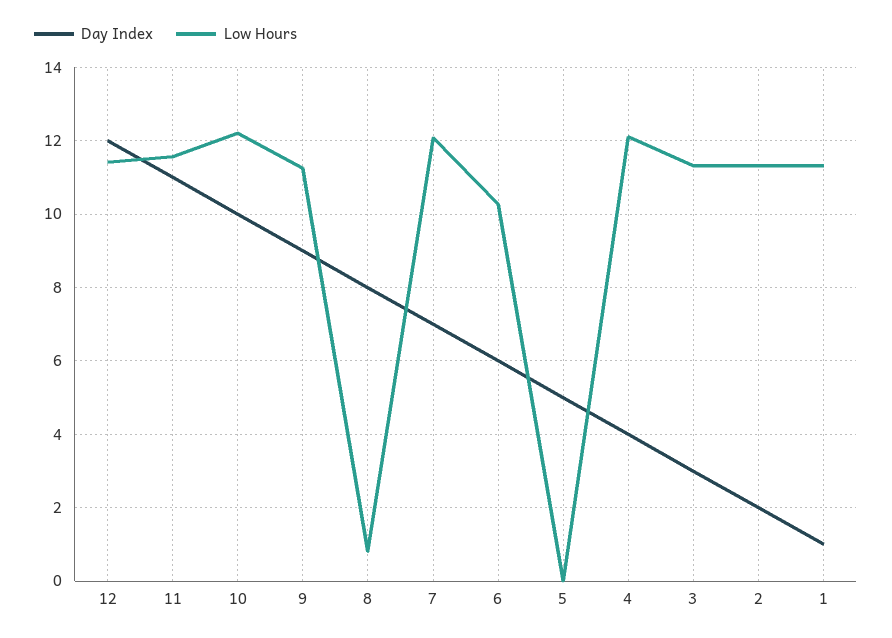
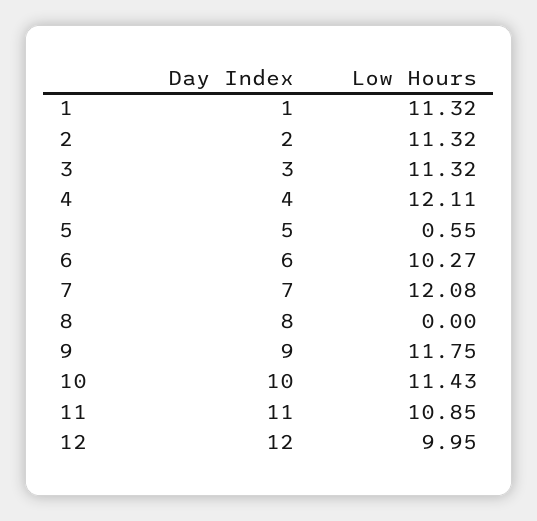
  {
    "Day Index": {
      "12": 12,
      "11": 11,
      "10": 10,
      "9": 9,
      "8": 8,
      "7": 7,
      "6": 6,
      "5": 5,
      "4": 4,
      "3": 3,
      "2": 2,
      "1": 1
    },
    "Low Hours": {
-     "12": 11.4,
+     "12": 9.95,
-     "11": 11.6,
+     "11": 10.85,
-     "10": 12.2,
+     "10": 11.43,
-     "9": 11.2,
+     "9": 11.75,
-     "8": 0.8,
+     "8": 0,
      "7": 12.08,
      "6": 10.27,
-     "5": 0,
+     "5": 0.55,
      "4": 12.11,
      "3": 11.32,
      "2": 11.32,
      "1": 11.32
    }
  }

